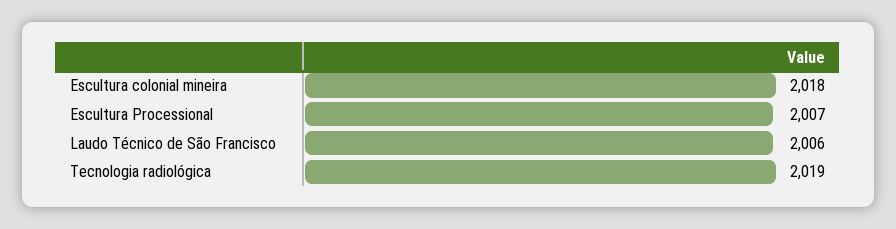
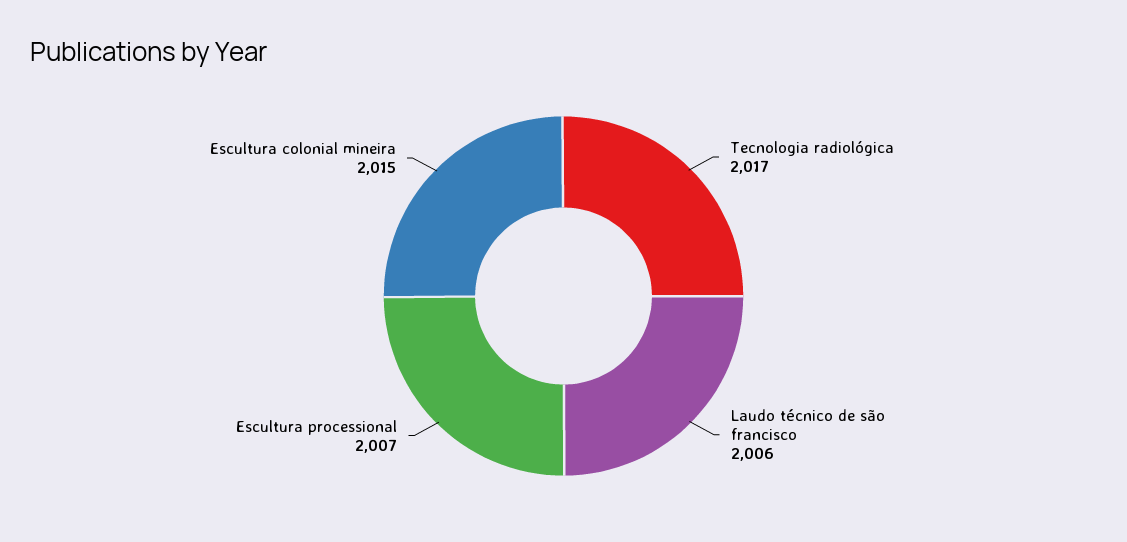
  {
-   "Escultura colonial mineira": 2018,
+   "Escultura colonial mineira": 2015,
    "Escultura Processional": 2007,
    "Laudo Técnico de São Francisco": 2006,
-   "Tecnologia radiológica": 2019
+   "Tecnologia radiológica": 2017
  }

